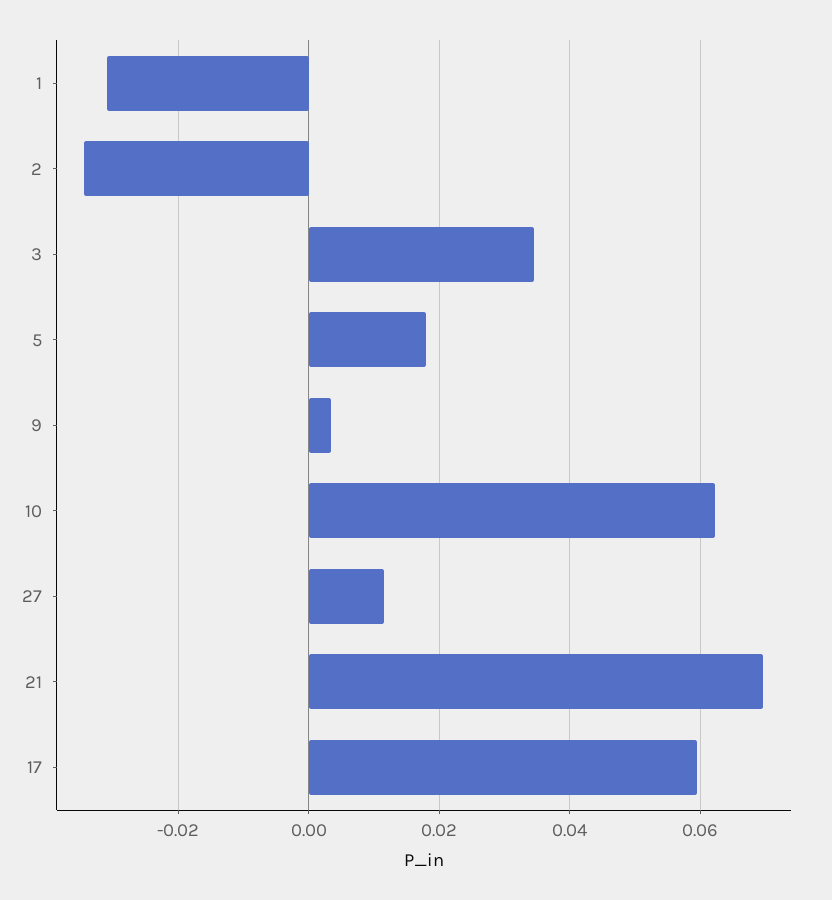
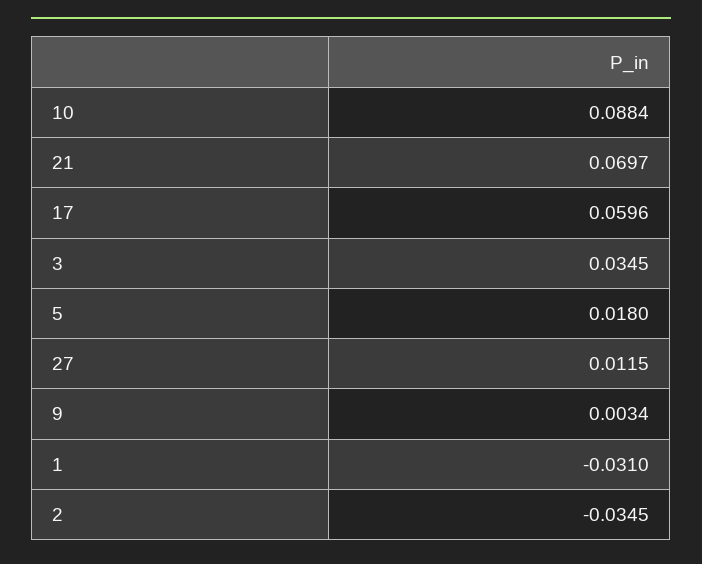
  {
    "1": -0.031,
    "2": -0.0345,
    "3": 0.0345,
    "5": 0.018,
    "9": 0.0034,
-   "10": 0.062,
+   "10": 0.0884,
    "27": 0.0115,
    "21": 0.0697,
    "17": 0.0596
  }

